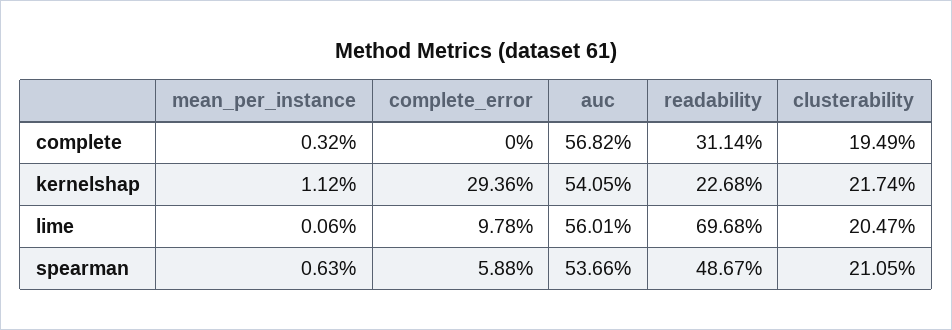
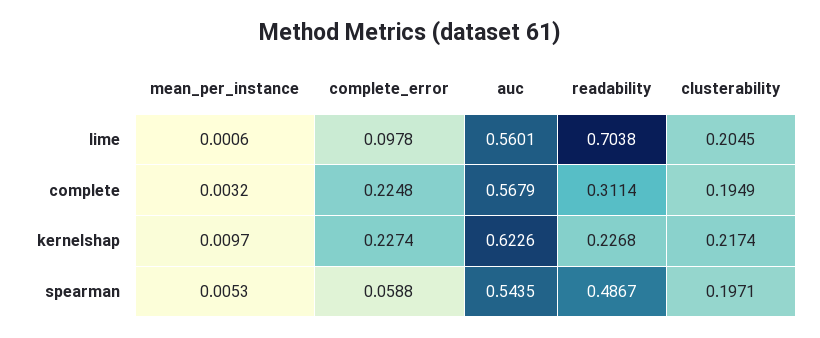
  {
    "mean_per_instance": {
      "complete": 0.0032,
-     "kernelshap": 0.0112,
+     "kernelshap": 0.0097,
      "lime": 0.0006,
-     "spearman": 0.0063
+     "spearman": 0.0053
    },
    "complete_error": {
-     "complete": 0,
+     "complete": 0.2248,
-     "kernelshap": 0.2936,
+     "kernelshap": 0.2274,
      "lime": 0.0978,
      "spearman": 0.0588
    },
    "auc": {
-     "complete": 0.5682,
+     "complete": 0.5679,
-     "kernelshap": 0.5405,
+     "kernelshap": 0.6226,
      "lime": 0.5601,
-     "spearman": 0.5366
+     "spearman": 0.5435
    },
    "readability": {
      "complete": 0.3114,
      "kernelshap": 0.2268,
-     "lime": 0.6968,
+     "lime": 0.7038,
      "spearman": 0.4867
    },
    "clusterability": {
      "complete": 0.1949,
      "kernelshap": 0.2174,
-     "lime": 0.2047,
+     "lime": 0.2045,
-     "spearman": 0.2105
+     "spearman": 0.1971
    }
  }

